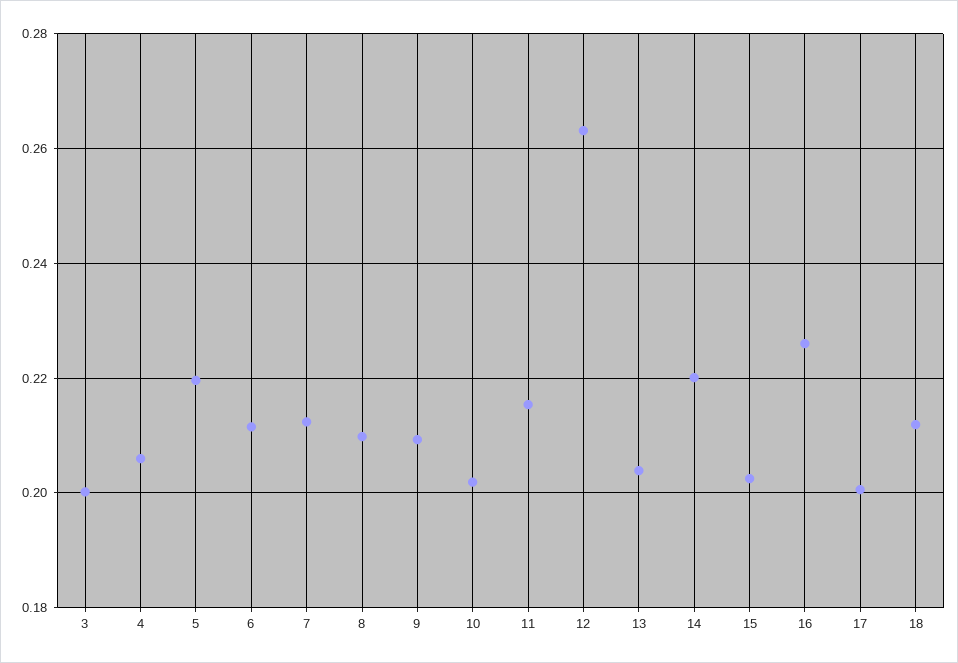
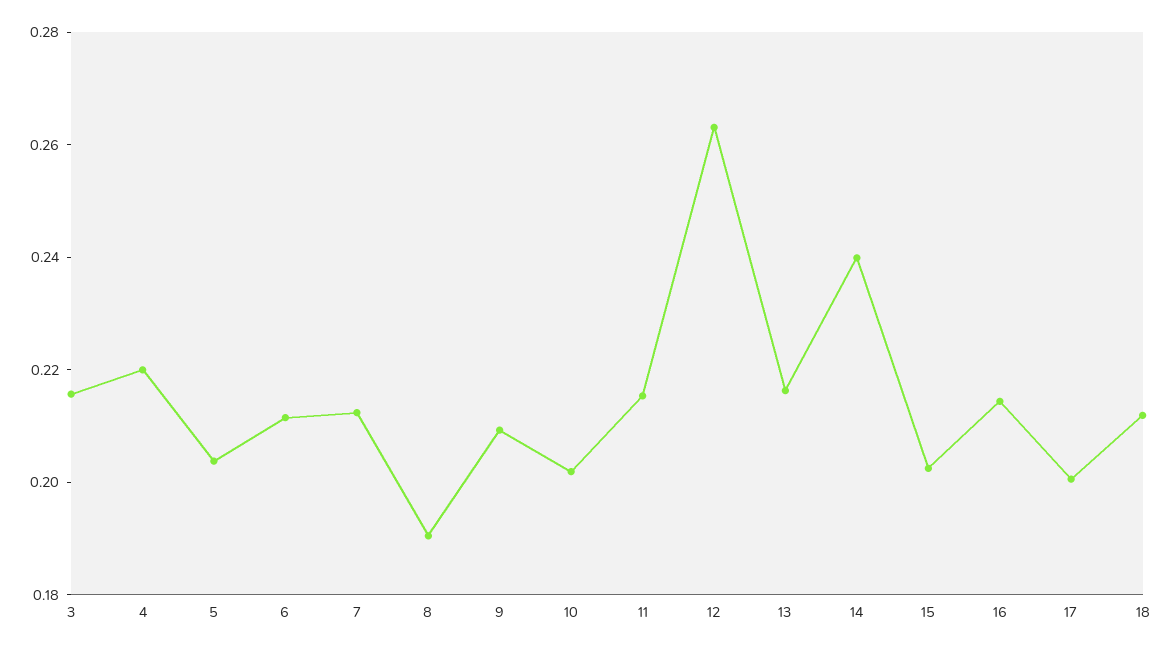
  {
-   "3": 0.2,
+   "3": 0.215,
-   "4": 0.206,
+   "4": 0.22,
-   "5": 0.22,
+   "5": 0.205,
    "6": 0.212,
    "7": 0.212,
-   "8": 0.21,
+   "8": 0.19,
    "9": 0.21,
    "10": 0.202,
    "11": 0.216,
    "12": 0.264,
-   "13": 0.204,
+   "13": 0.215,
-   "14": 0.22,
+   "14": 0.24,
    "15": 0.202,
-   "16": 0.226,
+   "16": 0.215,
    "17": 0.2,
    "18": 0.212
  }

